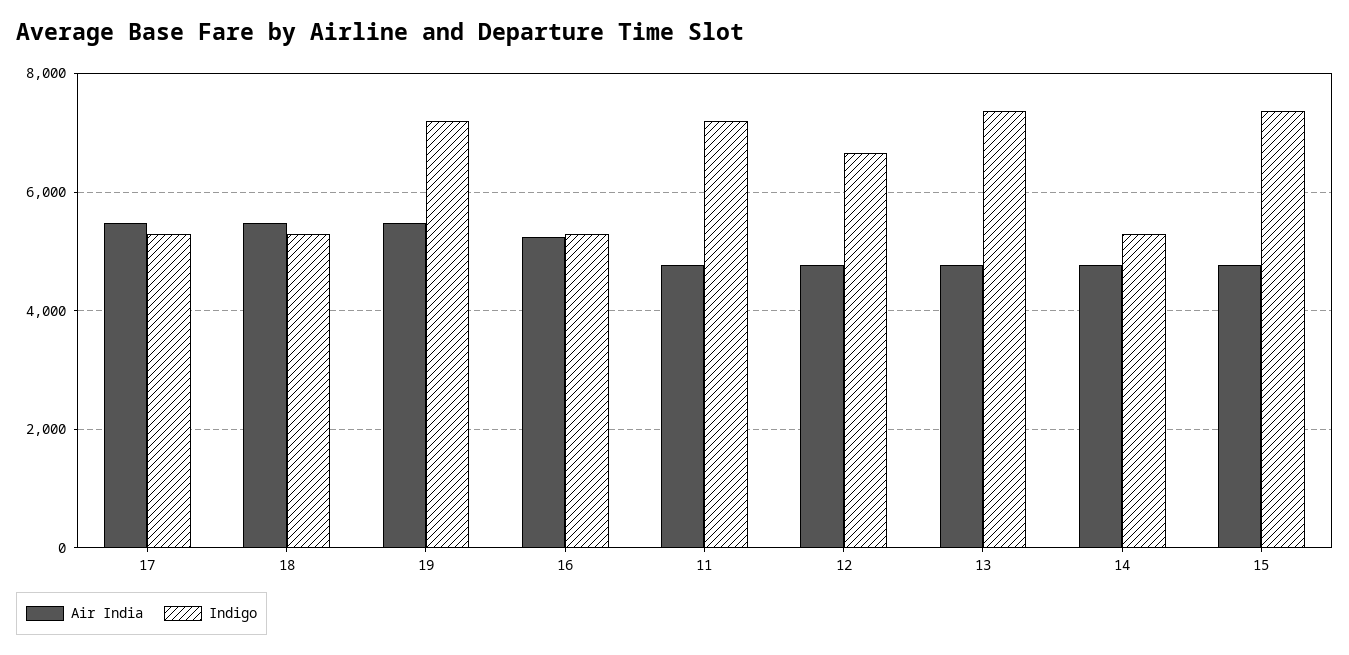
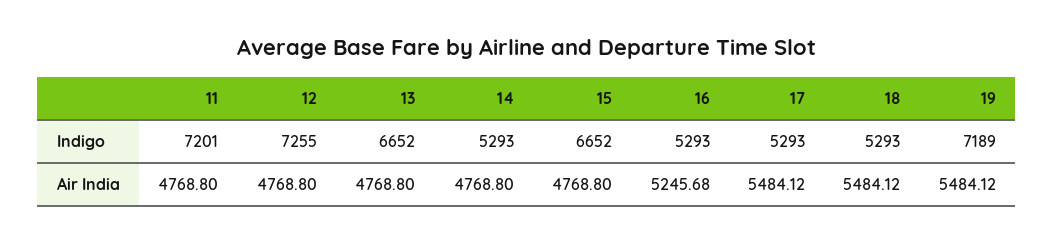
  {
    "Air India": {
      "17": 5484.12,
      "18": 5484.12,
      "19": 5484.12,
      "16": 5245.68,
      "11": 4768.8,
      "12": 4768.8,
      "13": 4768.8,
      "14": 4768.8,
      "15": 4768.8
    },
    "Indigo": {
      "17": 5293,
      "18": 5293,
      "19": 7189,
      "16": 5293,
      "11": 7201,
-     "12": 6600,
+     "12": 7255,
-     "13": 7400,
+     "13": 6652,
      "14": 5293,
-     "15": 7400
+     "15": 6652
    }
  }

